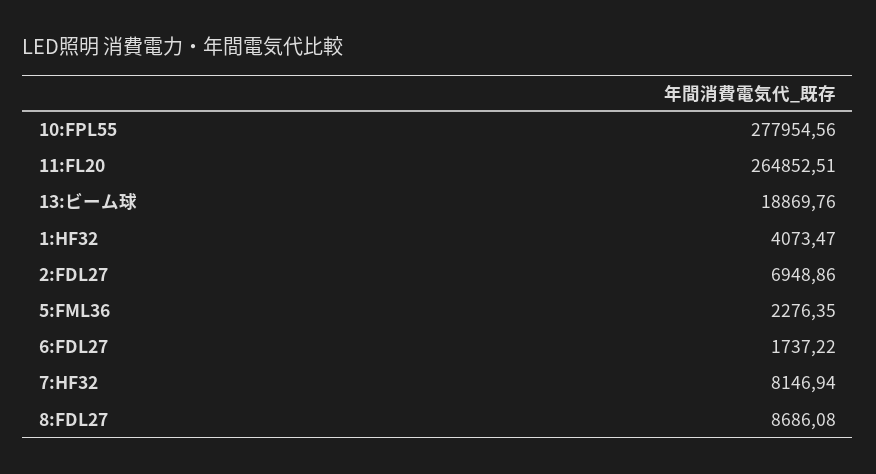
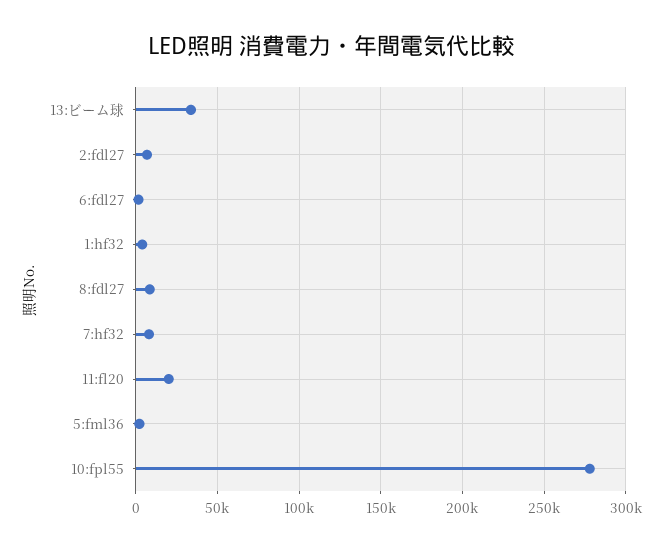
  {
    "10:FPL55": 277954.56,
-   "11:FL20": 264852.51,
+   "11:FL20": 20000,
-   "13:ビーム球": 18869.76,
+   "13:ビーム球": 35000,
    "1:HF32": 4073.47,
    "2:FDL27": 6948.86,
    "5:FML36": 2276.35,
    "6:FDL27": 1737.22,
    "7:HF32": 8146.94,
    "8:FDL27": 8686.08
  }

